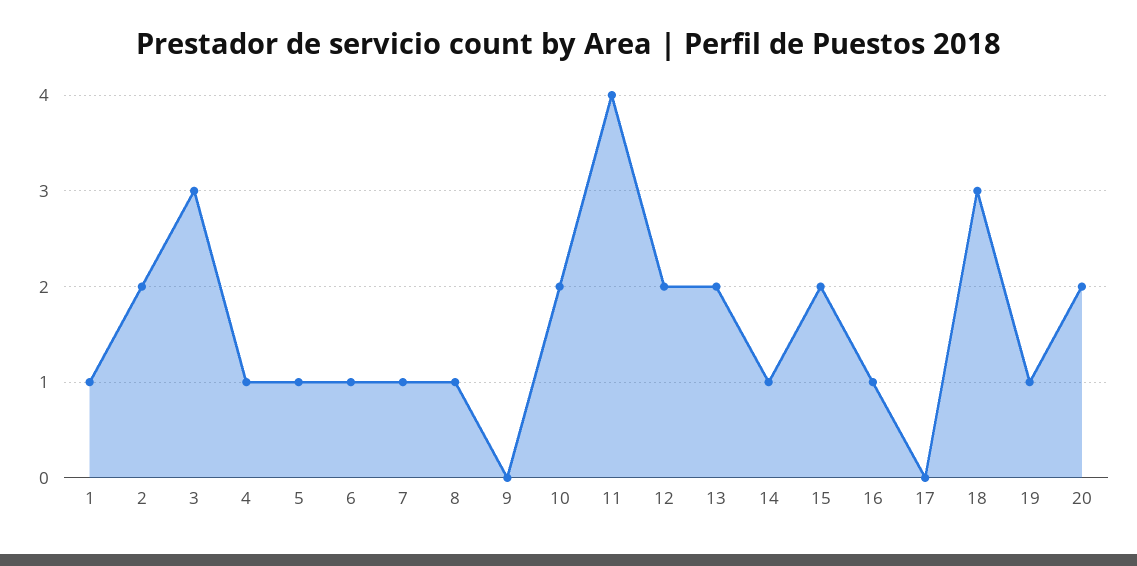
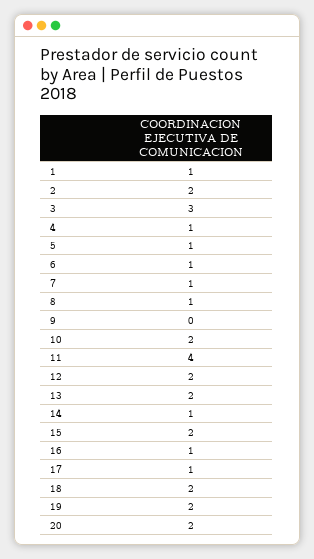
  {
    "1": 1,
    "2": 2,
    "3": 3,
    "4": 1,
    "5": 1,
    "6": 1,
    "7": 1,
    "8": 1,
    "9": 0,
    "10": 2,
    "11": 4,
    "12": 2,
    "13": 2,
    "14": 1,
    "15": 2,
    "16": 1,
-   "17": 0,
+   "17": 1,
-   "18": 3,
+   "18": 2,
-   "19": 1,
+   "19": 2,
    "20": 2
  }

